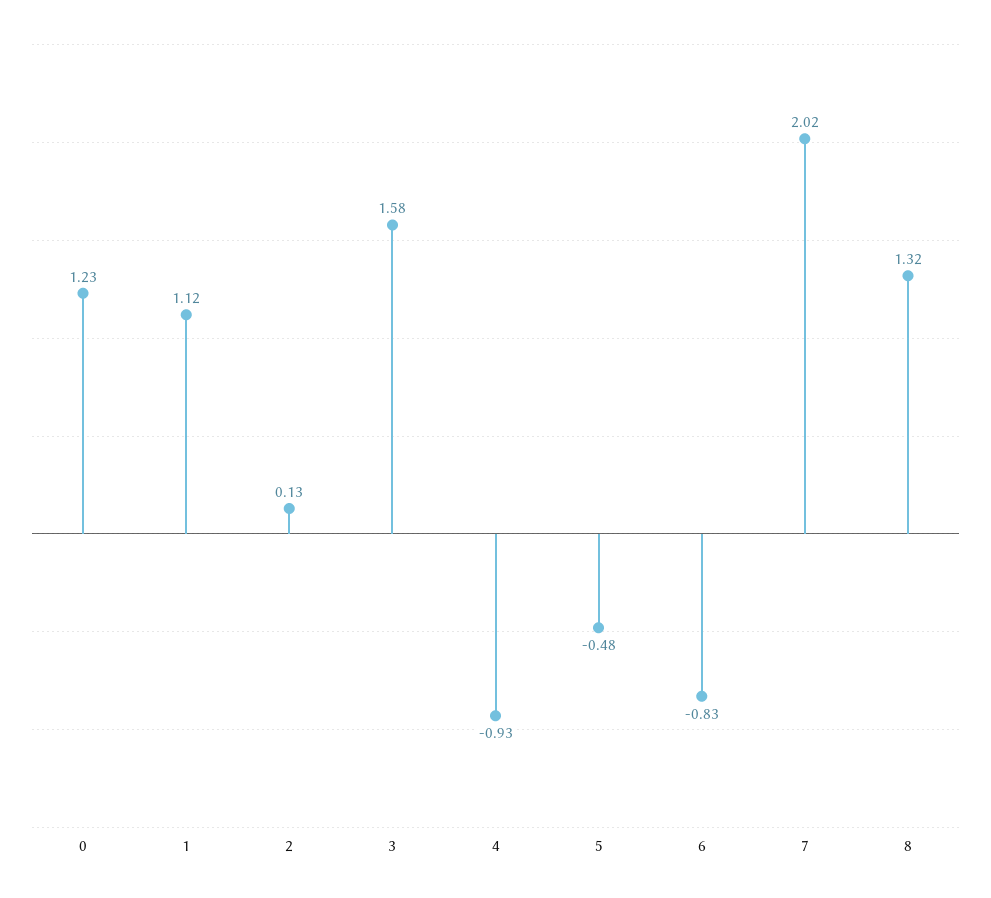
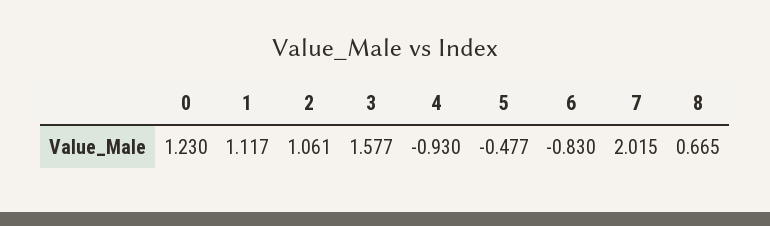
  {
    "0": 1.23,
    "1": 1.117,
-   "2": 0.13,
+   "2": 1.061,
    "3": 1.577,
    "4": -0.93,
    "5": -0.477,
    "6": -0.83,
    "7": 2.015,
-   "8": 1.32
+   "8": 0.665
  }

